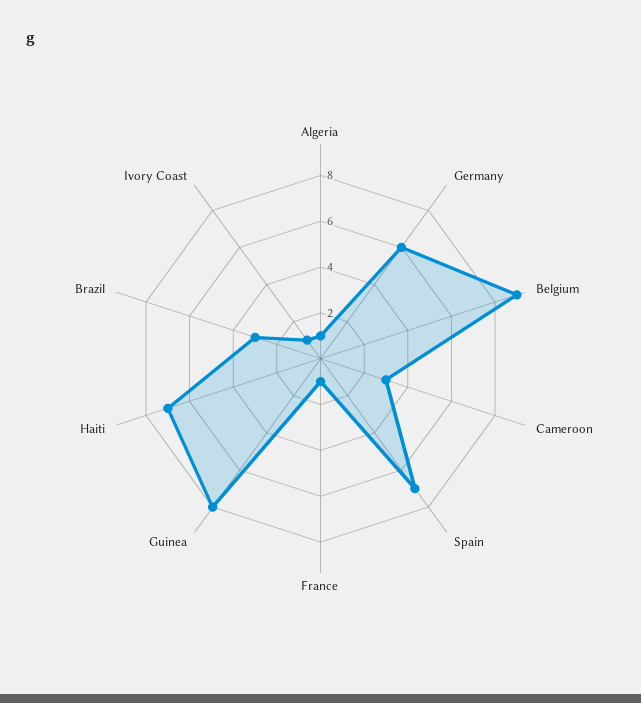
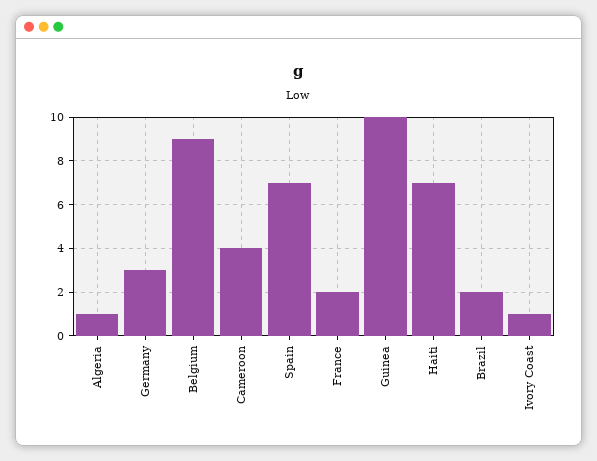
  {
    "Algeria": 1,
-   "Germany": 6,
+   "Germany": 3,
    "Belgium": 9,
-   "Cameroon": 3,
+   "Cameroon": 4,
    "Spain": 7,
-   "France": 1,
+   "France": 2,
-   "Guinea": 8,
+   "Guinea": 10,
    "Haiti": 7,
-   "Brazil": 3,
+   "Brazil": 2,
    "Ivory Coast": 1
  }

